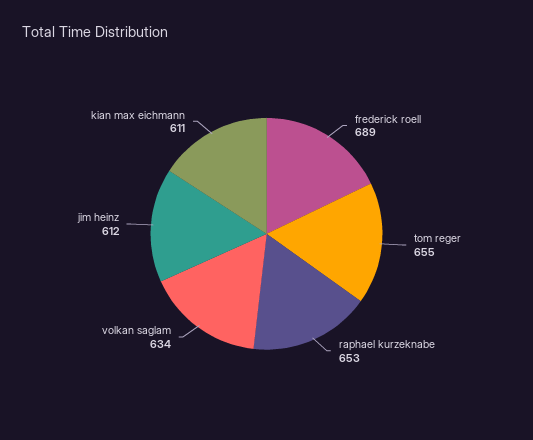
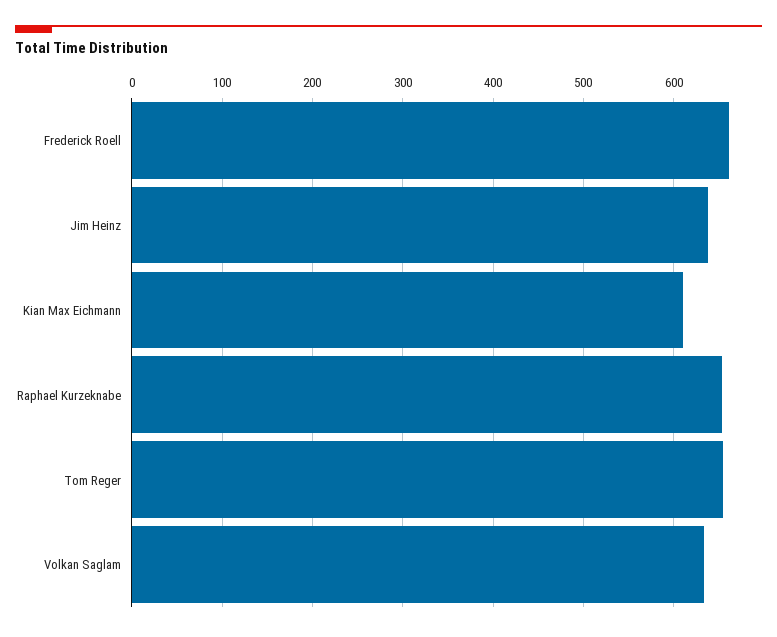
  {
-   "frederick roell": 689,
+   "frederick roell": 660,
    "tom reger": 655,
    "raphael kurzeknabe": 653,
    "volkan saglam": 634,
-   "jim heinz": 612,
+   "jim heinz": 640,
    "kian max eichmann": 611
  }

